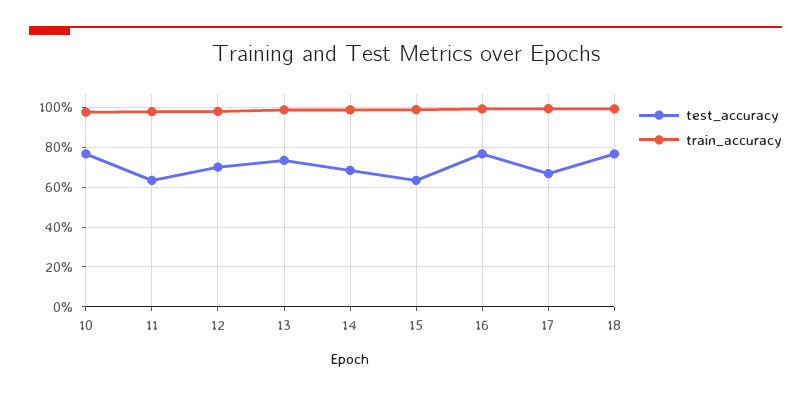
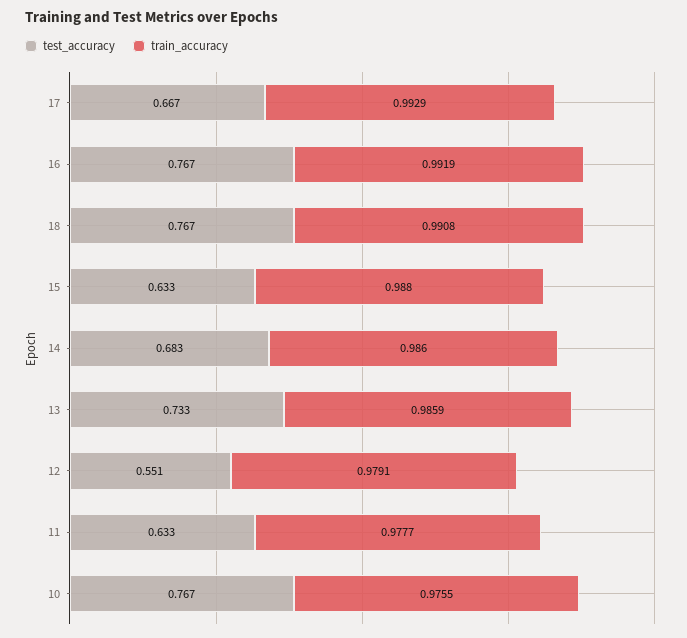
  {
    "test_accuracy": {
      "10": 0.767,
      "11": 0.633,
-     "12": 0.7,
+     "12": 0.551,
      "13": 0.733,
      "14": 0.683,
      "15": 0.633,
      "16": 0.767,
      "17": 0.667,
      "18": 0.767
    },
    "train_accuracy": {
      "10": 0.9755,
      "11": 0.9777,
      "12": 0.9791,
      "13": 0.9859,
      "14": 0.986,
      "15": 0.988,
      "16": 0.9919,
      "17": 0.9929,
      "18": 0.9908
    }
  }

